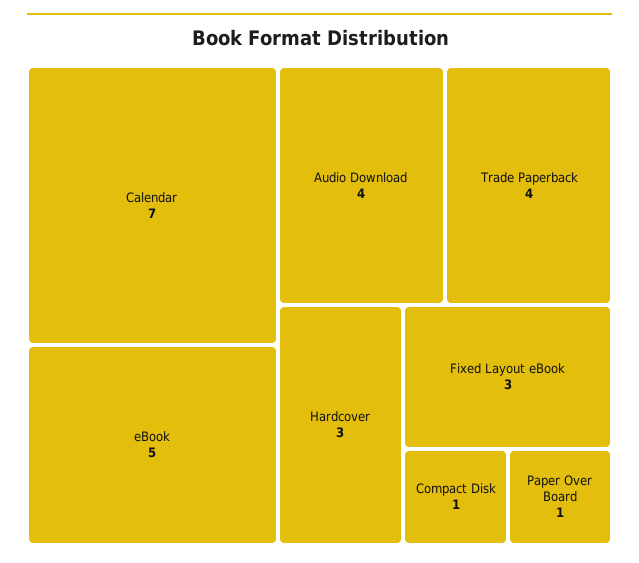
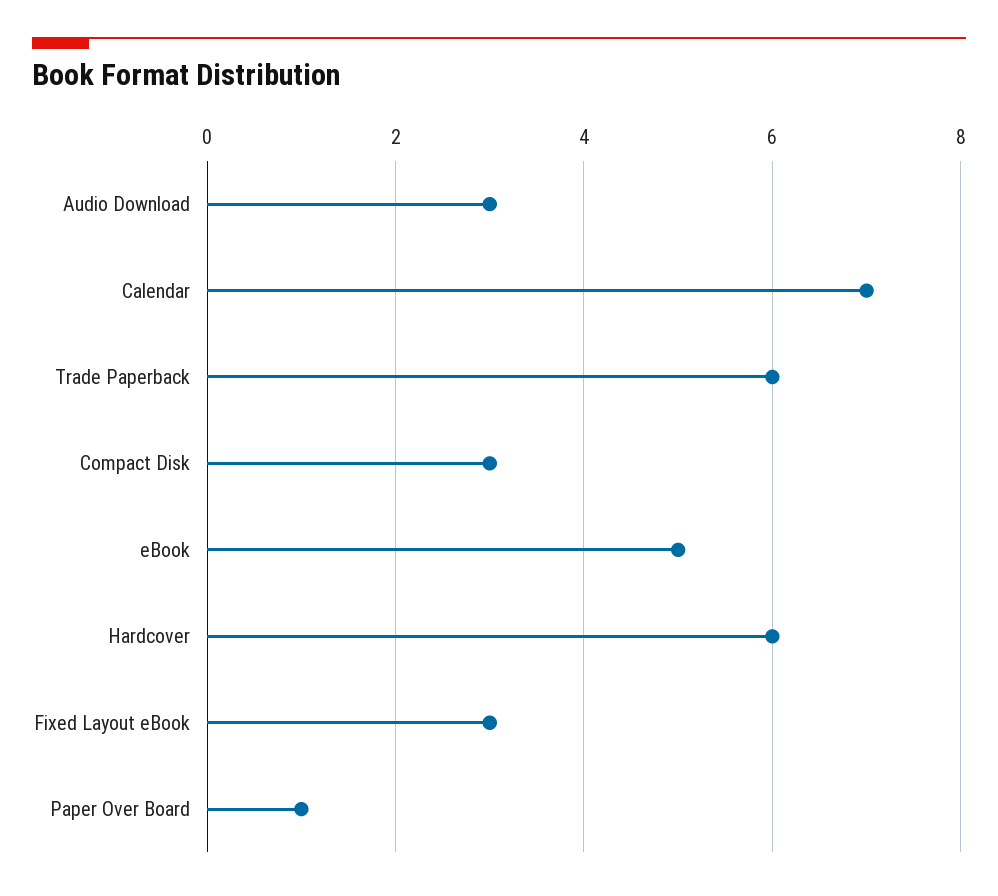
  {
    "Calendar": 7,
    "eBook": 5,
-   "Audio Download": 4,
+   "Audio Download": 3,
-   "Trade Paperback": 4,
+   "Trade Paperback": 6,
-   "Hardcover": 3,
+   "Hardcover": 6,
    "Fixed Layout eBook": 3,
-   "Compact Disk": 1,
+   "Compact Disk": 3,
    "Paper Over Board": 1
  }

